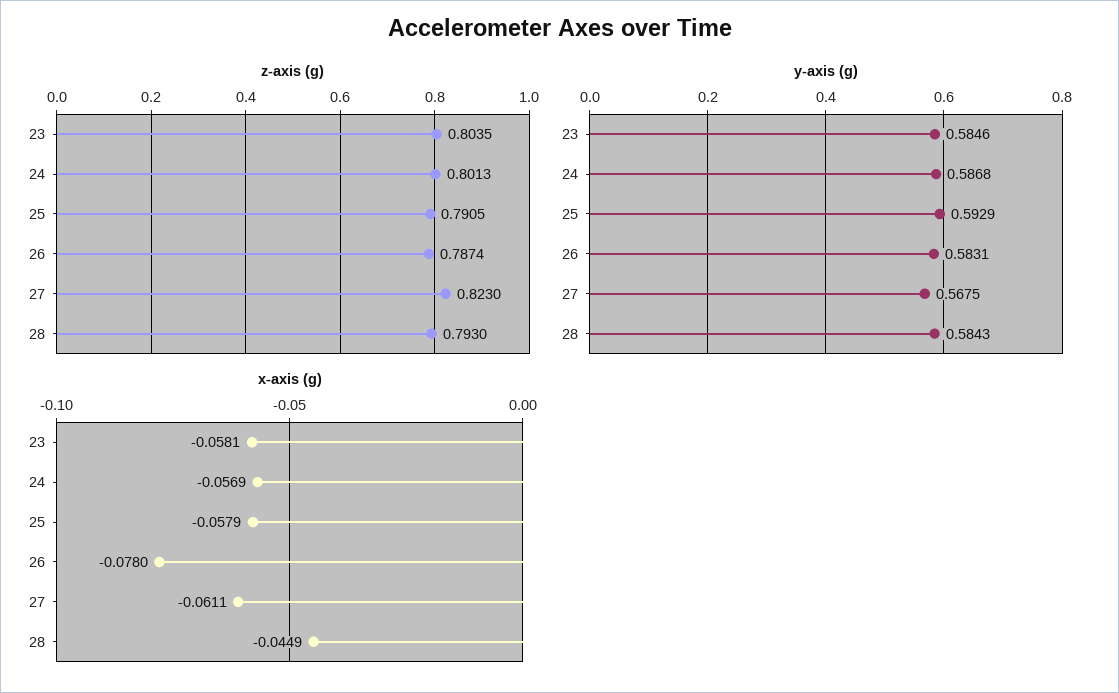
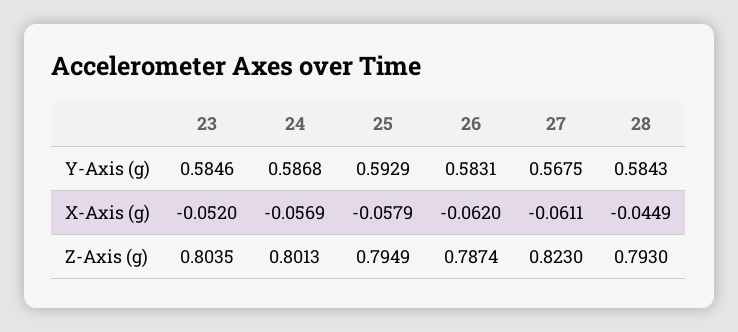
  {
    "z-axis (g)": {
      "23": 0.8035,
      "24": 0.8013,
-     "25": 0.7905,
+     "25": 0.7949,
      "26": 0.7874,
      "27": 0.823,
      "28": 0.793
    },
    "y-axis (g)": {
      "23": 0.5846,
      "24": 0.5868,
      "25": 0.5929,
      "26": 0.5831,
      "27": 0.5675,
      "28": 0.5843
    },
    "x-axis (g)": {
-     "23": -0.0581,
+     "23": -0.052,
      "24": -0.0569,
      "25": -0.0579,
-     "26": -0.078,
+     "26": -0.062,
      "27": -0.0611,
      "28": -0.0449
    }
  }

